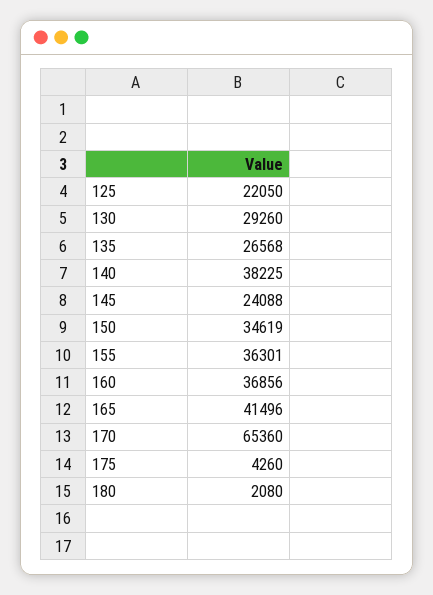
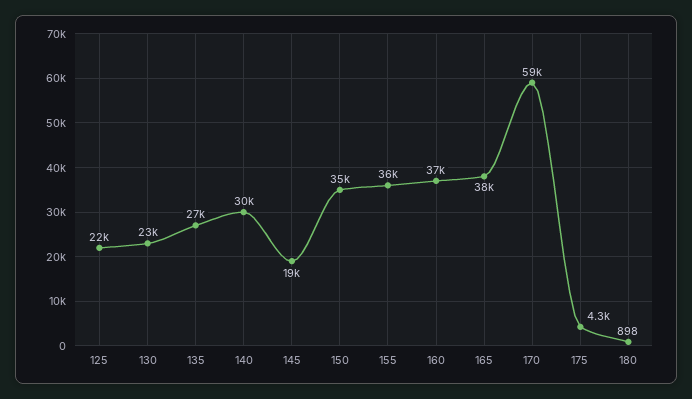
  {
    "125": 22050,
-   "130": 29260,
+   "130": 23000,
    "135": 26568,
-   "140": 38225,
+   "140": 30000,
-   "145": 24088,
+   "145": 19000,
    "150": 34619,
    "155": 36301,
    "160": 36856,
-   "165": 41496,
+   "165": 38000,
-   "170": 65360,
+   "170": 59000,
    "175": 4260,
-   "180": 2080
+   "180": 898
  }

